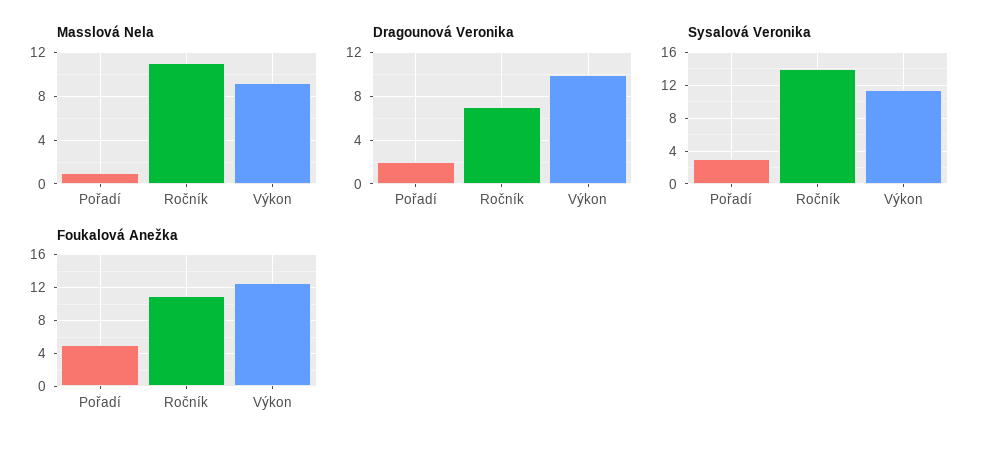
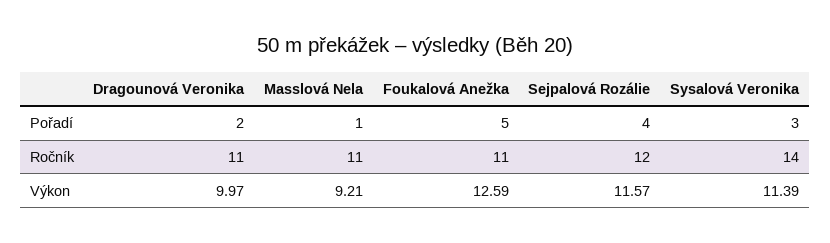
  {
    "Masslová Nela": {
      "Pořadí": 1,
      "Ročník": 11,
      "Výkon": 9.21
    },
    "Dragounová Veronika": {
      "Pořadí": 2,
-     "Ročník": 7,
+     "Ročník": 11,
      "Výkon": 9.97
    },
    "Sysalová Veronika": {
      "Pořadí": 3,
      "Ročník": 14,
      "Výkon": 11.39
    },
    "Foukalová Anežka": {
      "Pořadí": 5,
      "Ročník": 11,
      "Výkon": 12.59
-   }
+   },
+   "Sejpalová Rozálie": {
+     "Pořadí": 4,
+     "Ročník": 12,
+     "Výkon": 11.57
+   }
  }

